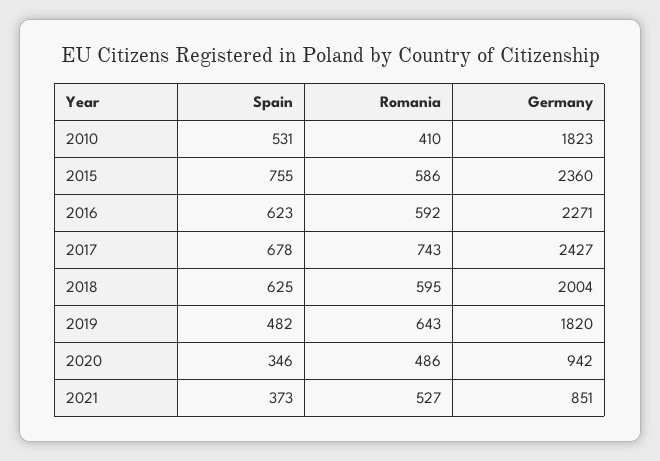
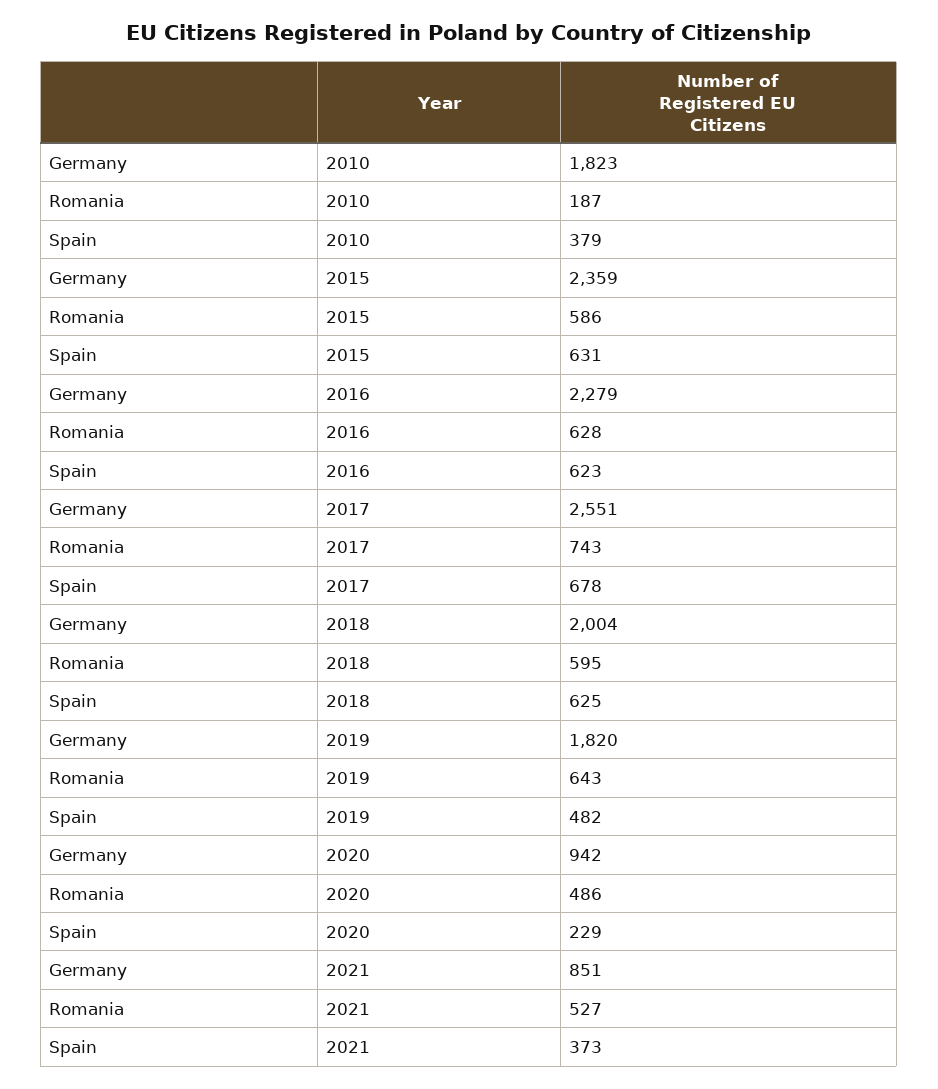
  {
    "Spain": {
-     "2010": 531,
+     "2010": 379,
-     "2015": 755,
+     "2015": 631,
      "2016": 623,
      "2017": 678,
      "2018": 625,
      "2019": 482,
-     "2020": 346,
+     "2020": 229,
      "2021": 373
    },
    "Romania": {
-     "2010": 410,
+     "2010": 187,
      "2015": 586,
-     "2016": 592,
+     "2016": 628,
      "2017": 743,
      "2018": 595,
      "2019": 643,
      "2020": 486,
      "2021": 527
    },
    "Germany": {
      "2010": 1823,
-     "2015": 2360,
+     "2015": 2359,
-     "2016": 2271,
+     "2016": 2279,
-     "2017": 2427,
+     "2017": 2551,
      "2018": 2004,
      "2019": 1820,
      "2020": 942,
      "2021": 851
    }
  }

